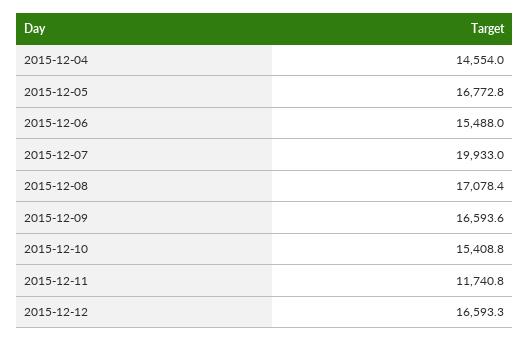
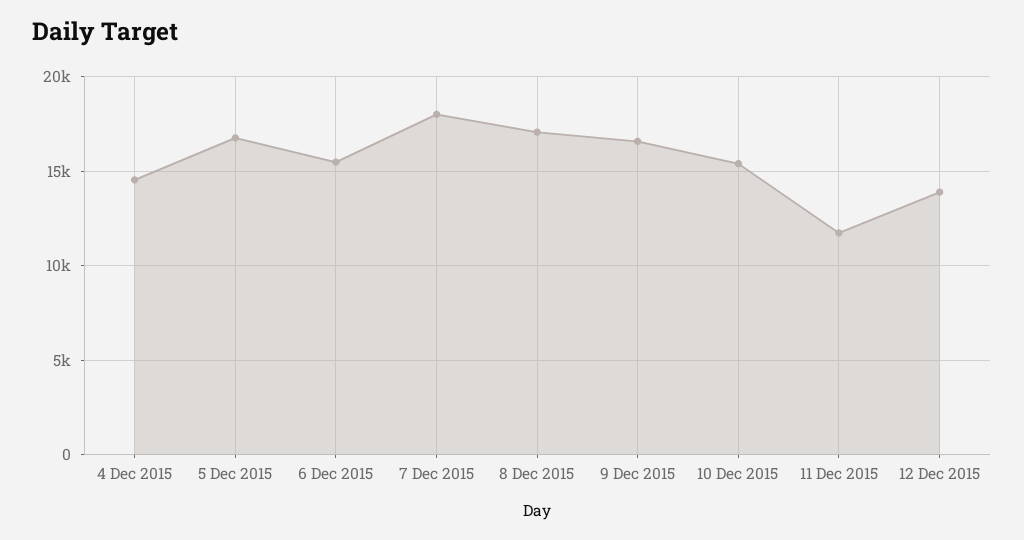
  {
    "2015-12-04": 14554,
    "2015-12-05": 16772.8,
    "2015-12-06": 15488,
-   "2015-12-07": 19933,
+   "2015-12-07": 18000,
    "2015-12-08": 17078.4,
    "2015-12-09": 16593.6,
    "2015-12-10": 15408.8,
    "2015-12-11": 11740.8,
-   "2015-12-12": 16593.3
+   "2015-12-12": 14000
  }

